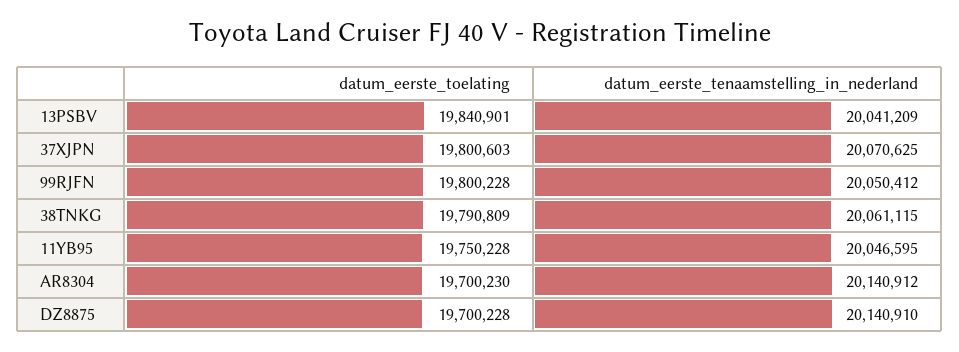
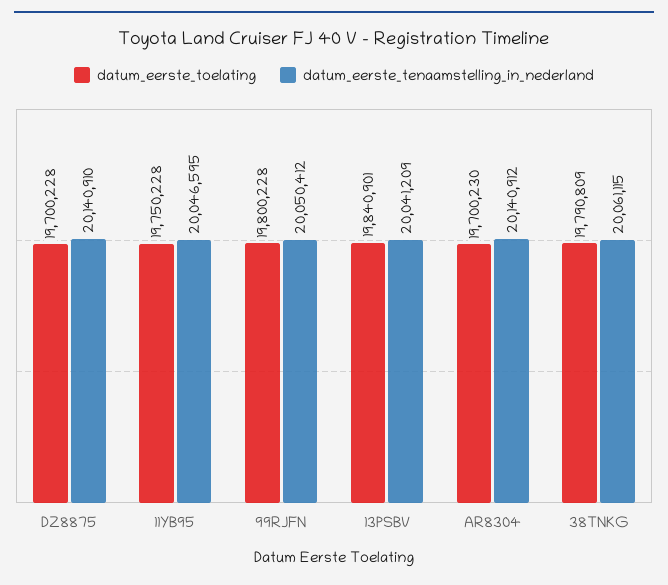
  {
    "datum_eerste_toelating": {
      "13PSBV": 19840901,
-     "37XJPN": 19800603,
      "99RJFN": 19800228,
      "38TNKG": 19790809,
      "11YB95": 19750228,
      "AR8304": 19700230,
      "DZ8875": 19700228
    },
    "datum_eerste_tenaamstelling_in_nederland": {
      "13PSBV": 20041209,
-     "37XJPN": 20070625,
      "99RJFN": 20050412,
      "38TNKG": 20061115,
      "11YB95": 20046595,
      "AR8304": 20140912,
      "DZ8875": 20140910
    }
  }

